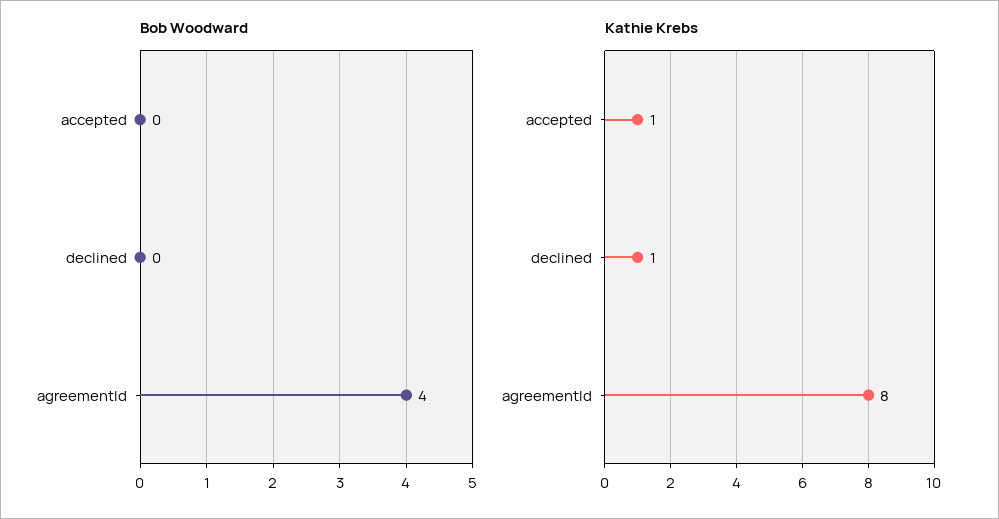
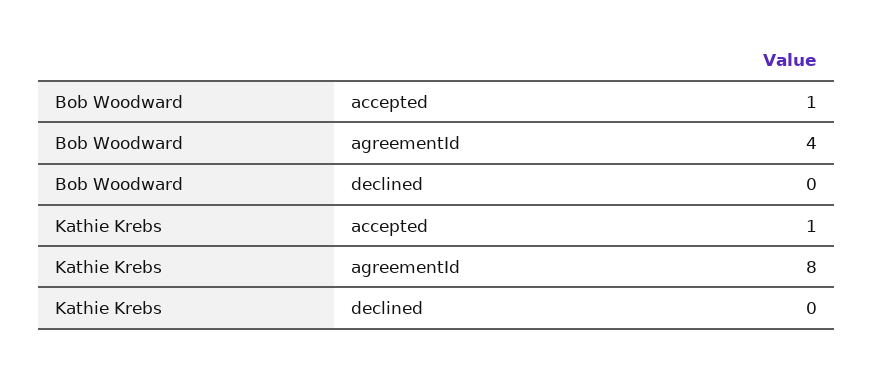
  {
    "Bob Woodward": {
-     "accepted": 0,
+     "accepted": 1,
      "declined": 0,
      "agreementId": 4
    },
    "Kathie Krebs": {
      "accepted": 1,
-     "declined": 1,
+     "declined": 0,
      "agreementId": 8
    }
  }

